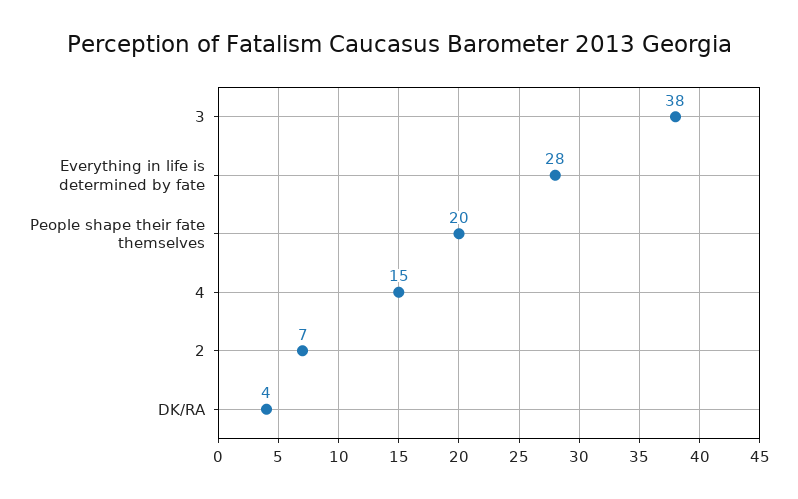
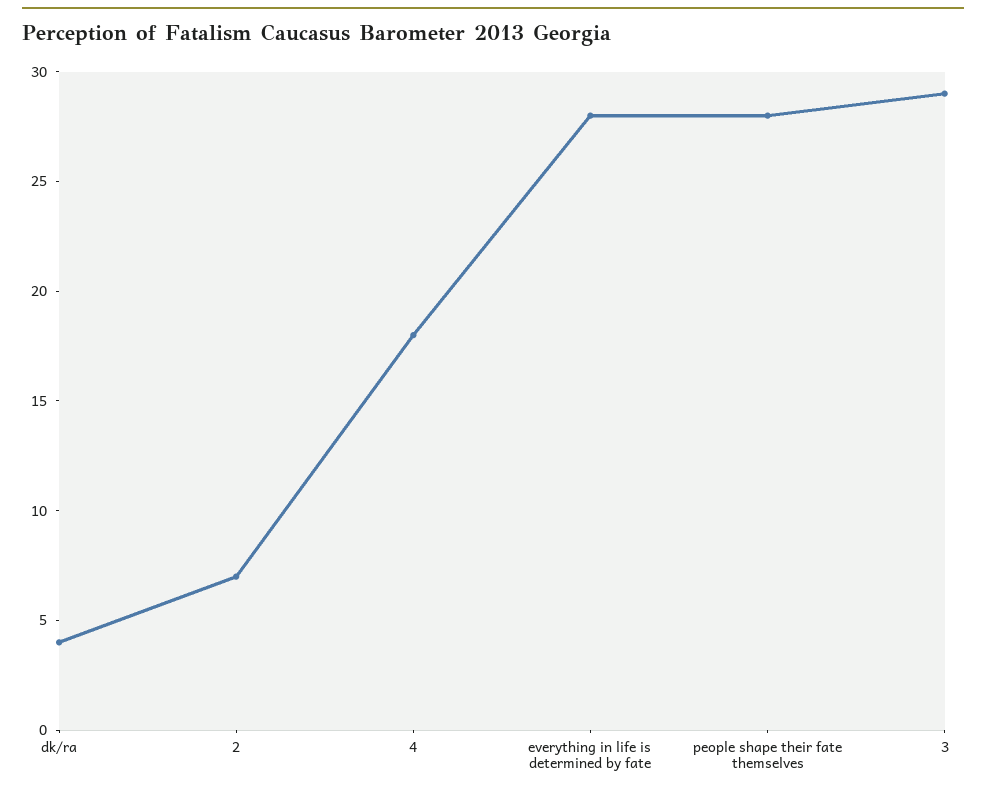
  {
-   "3": 38,
+   "3": 29,
    "Everything in life is determined by fate": 28,
-   "People shape their fate themselves": 20,
+   "People shape their fate themselves": 28,
-   "4": 15,
+   "4": 18,
    "2": 7,
    "DK/RA": 4
  }

